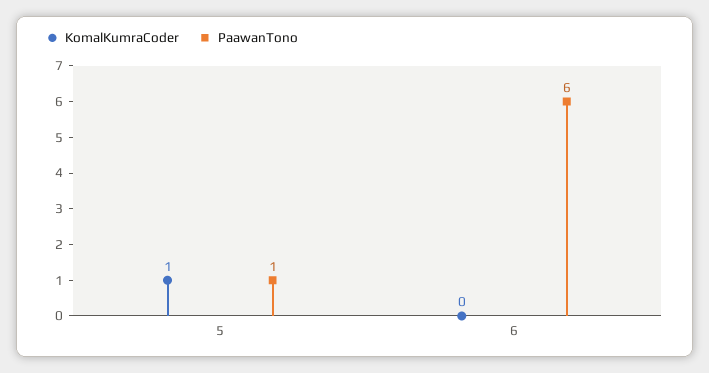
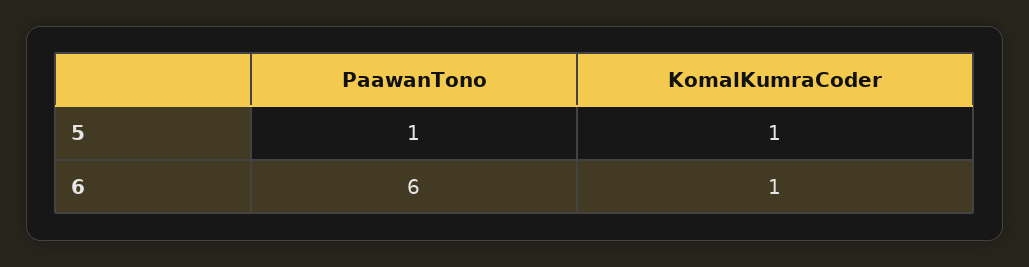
  {
    "KomalKumraCoder": {
      "5": 1,
-     "6": 0
+     "6": 1
    },
    "PaawanTono": {
      "5": 1,
      "6": 6
    }
  }

